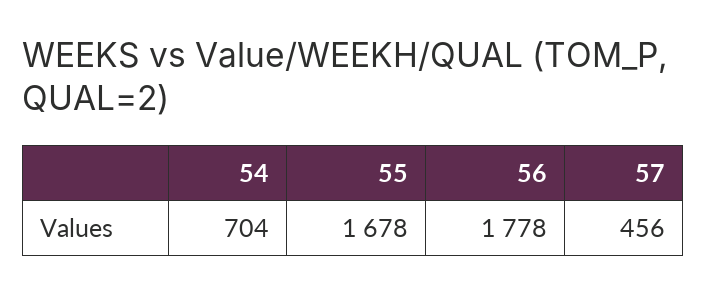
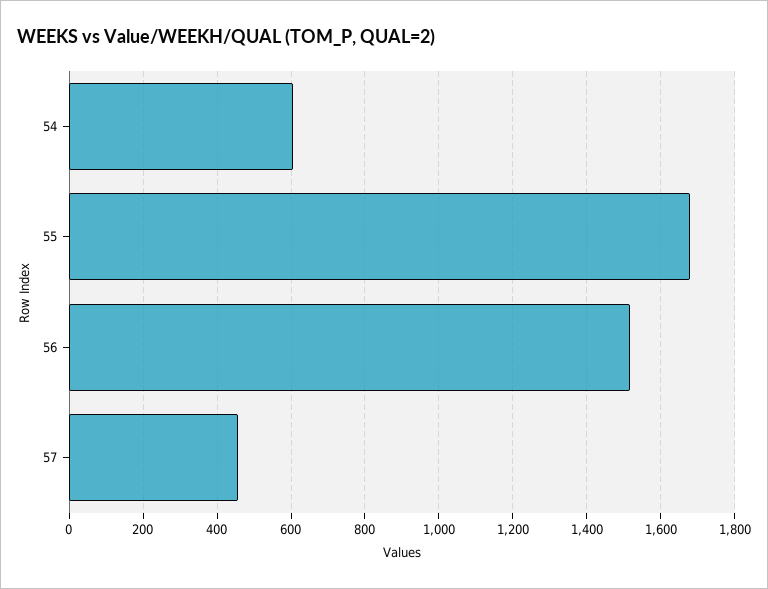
  {
-   "54": 704,
+   "54": 600,
    "55": 1678,
-   "56": 1778,
+   "56": 1520,
    "57": 456
  }

